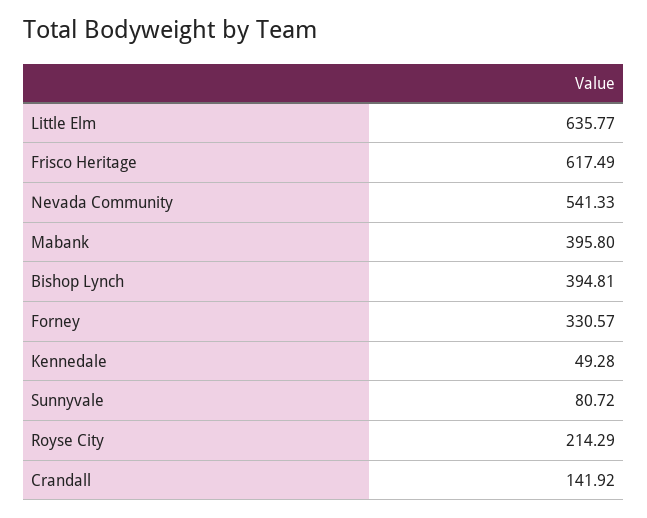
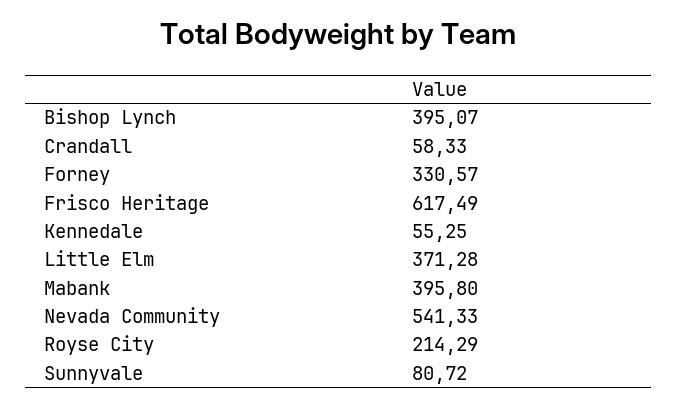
  {
-   "Little Elm": 635.77,
+   "Little Elm": 371.28,
    "Frisco Heritage": 617.49,
    "Nevada Community": 541.33,
    "Mabank": 395.8,
-   "Bishop Lynch": 394.81,
+   "Bishop Lynch": 395.07,
    "Forney": 330.57,
-   "Kennedale": 49.28,
+   "Kennedale": 55.25,
    "Sunnyvale": 80.72,
    "Royse City": 214.29,
-   "Crandall": 141.92
+   "Crandall": 58.33
  }

